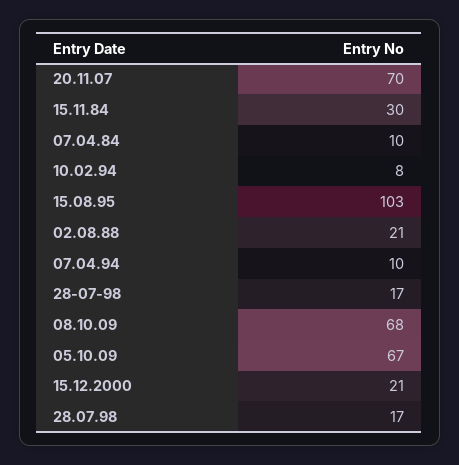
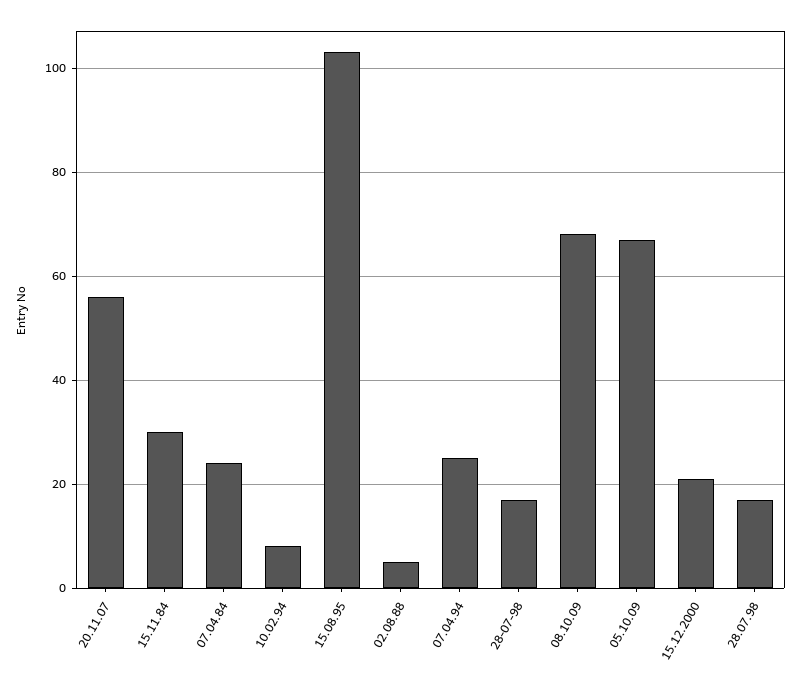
  {
-   "20.11.07": 70,
+   "20.11.07": 55,
    "15.11.84": 30,
-   "07.04.84": 10,
+   "07.04.84": 25,
    "10.02.94": 8,
    "15.08.95": 103,
-   "02.08.88": 21,
+   "02.08.88": 5,
-   "07.04.94": 10,
+   "07.04.94": 25,
    "28-07-98": 17,
    "08.10.09": 68,
    "05.10.09": 67,
    "15.12.2000": 21,
    "28.07.98": 17
  }

